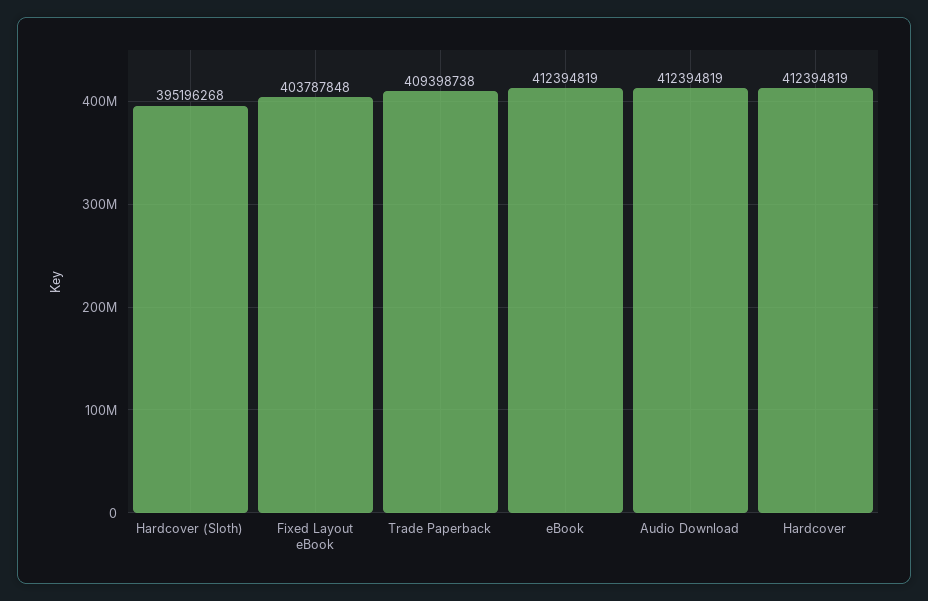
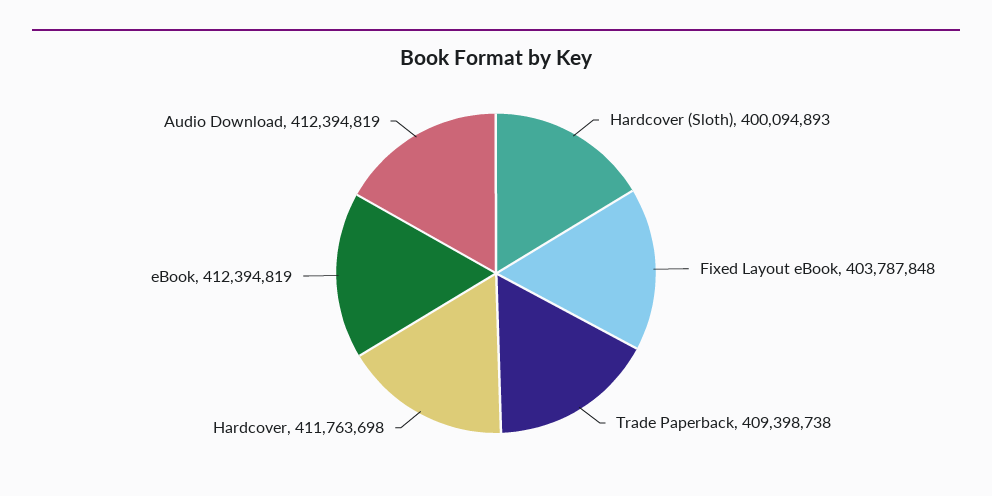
  {
-   "Hardcover (Sloth)": 395196268,
+   "Hardcover (Sloth)": 400094893,
    "Fixed Layout eBook": 403787848,
    "Trade Paperback": 409398738,
    "eBook": 412394819,
    "Audio Download": 412394819,
-   "Hardcover": 412394819
+   "Hardcover": 411763698
  }

